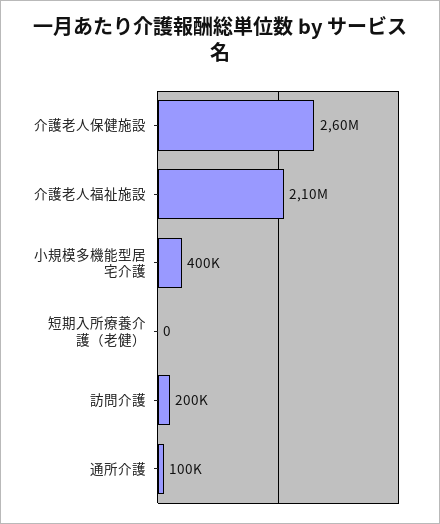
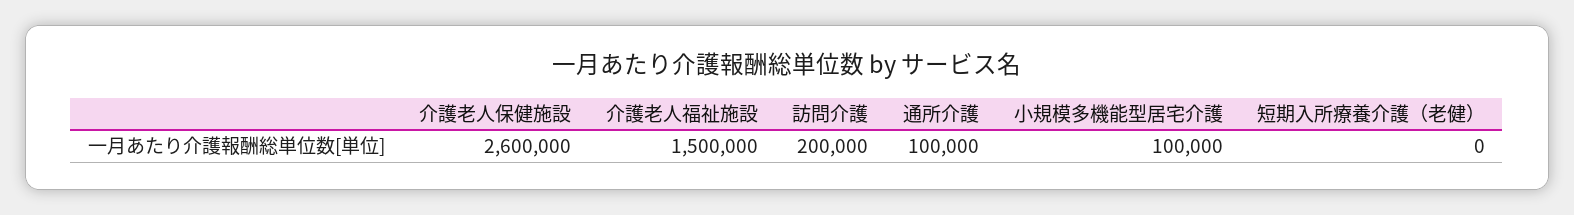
  {
    "介護老人保健施設": 2600000,
-   "介護老人福祉施設": 2100000,
+   "介護老人福祉施設": 1500000,
-   "小規模多機能型居宅介護": 400000,
+   "小規模多機能型居宅介護": 100000,
    "短期入所療養介護（老健）": 0,
    "訪問介護": 200000,
    "通所介護": 100000
  }

